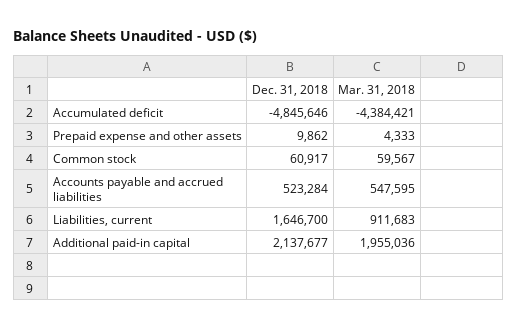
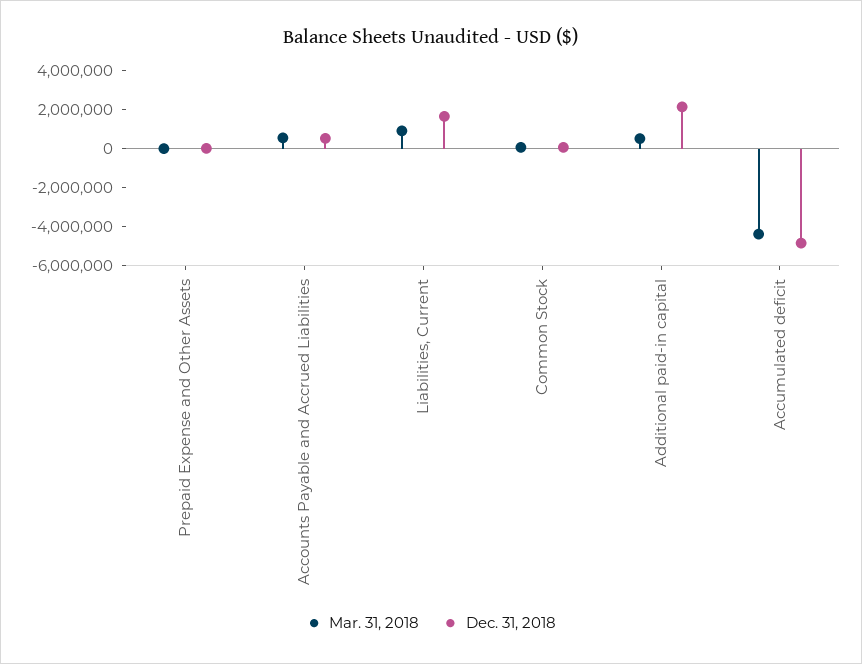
  {
    "Dec. 31, 2018": {
      "Accumulated deficit": -4845646,
      "Prepaid expense and other assets": 9862,
      "Common stock": 60917,
      "Accounts payable and accrued liabilities": 523284,
      "Liabilities, current": 1646700,
      "Additional paid-in capital": 2137677
    },
    "Mar. 31, 2018": {
      "Accumulated deficit": -4384421,
      "Prepaid expense and other assets": 4333,
      "Common stock": 59567,
      "Accounts payable and accrued liabilities": 547595,
      "Liabilities, current": 911683,
-     "Additional paid-in capital": 1955036
+     "Additional paid-in capital": 500000
    }
  }

